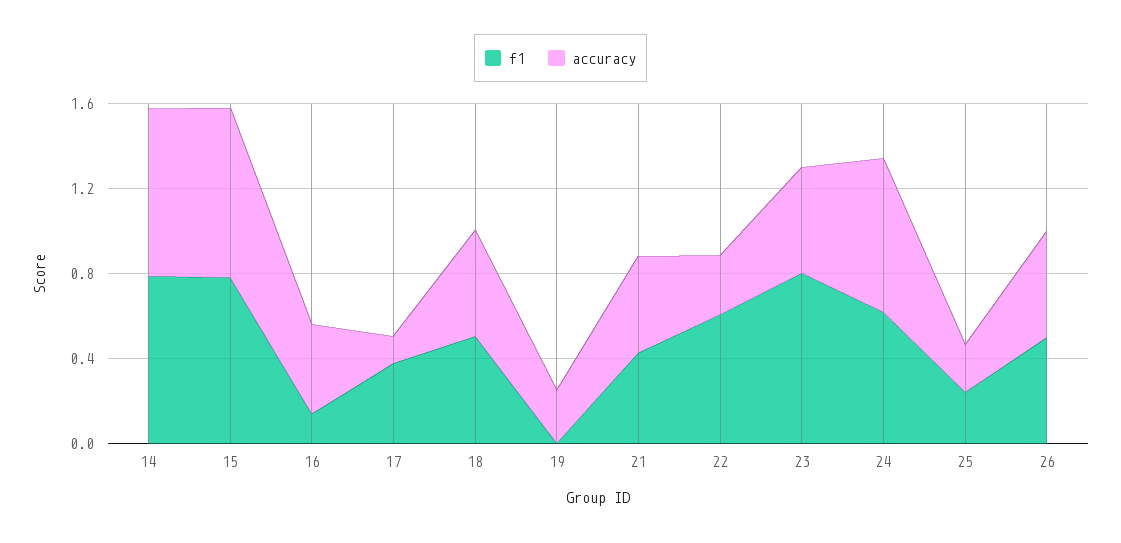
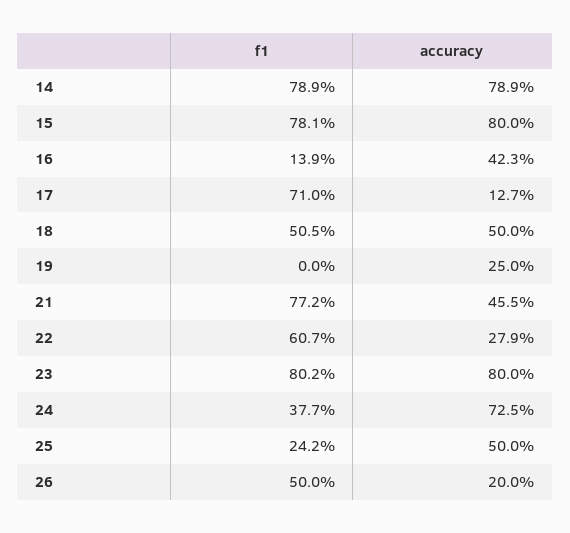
  {
    "f1": {
      "14": 0.789,
      "15": 0.781,
      "16": 0.139,
-     "17": 0.4,
+     "17": 0.71,
      "18": 0.505,
      "19": 0,
-     "21": 0.4,
+     "21": 0.772,
      "22": 0.607,
      "23": 0.802,
-     "24": 0.6,
+     "24": 0.377,
      "25": 0.242,
      "26": 0.5
    },
    "accuracy": {
      "14": 0.789,
      "15": 0.8,
      "16": 0.423,
      "17": 0.127,
      "18": 0.5,
      "19": 0.25,
      "21": 0.455,
      "22": 0.279,
-     "23": 0.5,
+     "23": 0.8,
      "24": 0.725,
-     "25": 0.2,
+     "25": 0.5,
-     "26": 0.5
+     "26": 0.2
    }
  }

